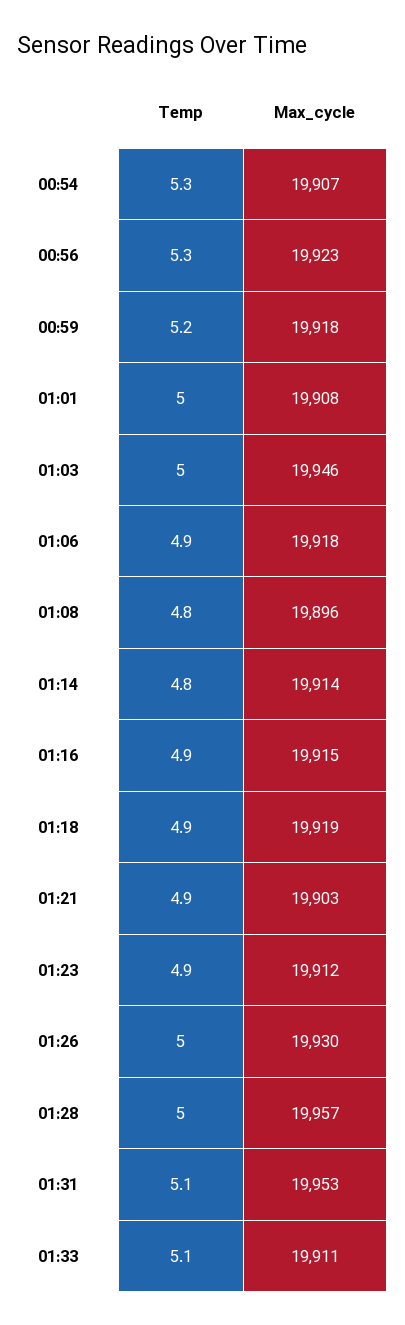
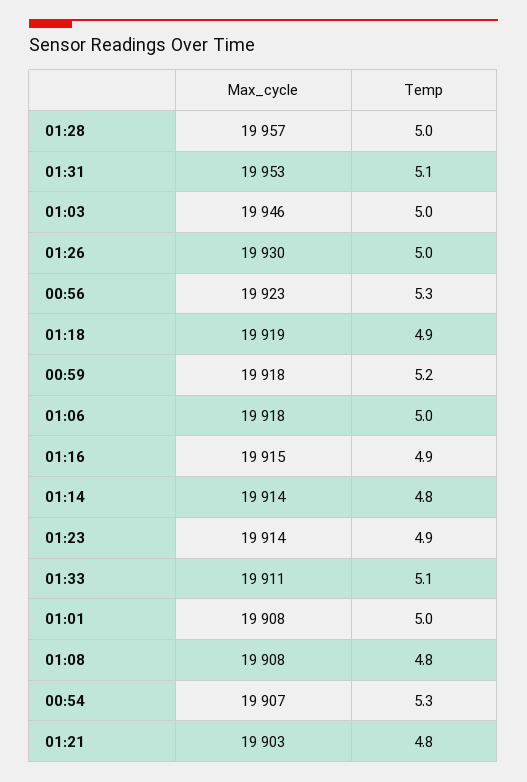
  {
    "Temp": {
      "00:54": 5.3,
      "00:56": 5.3,
      "00:59": 5.2,
      "01:01": 5,
      "01:03": 5,
-     "01:06": 4.9,
+     "01:06": 5,
      "01:08": 4.8,
      "01:14": 4.8,
      "01:16": 4.9,
      "01:18": 4.9,
-     "01:21": 4.9,
+     "01:21": 4.8,
      "01:23": 4.9,
      "01:26": 5,
      "01:28": 5,
      "01:31": 5.1,
      "01:33": 5.1
    },
    "Max_cycle": {
      "00:54": 19907,
      "00:56": 19923,
      "00:59": 19918,
      "01:01": 19908,
      "01:03": 19946,
      "01:06": 19918,
-     "01:08": 19896,
+     "01:08": 19908,
      "01:14": 19914,
      "01:16": 19915,
      "01:18": 19919,
      "01:21": 19903,
-     "01:23": 19912,
+     "01:23": 19914,
      "01:26": 19930,
      "01:28": 19957,
      "01:31": 19953,
      "01:33": 19911
    }
  }

